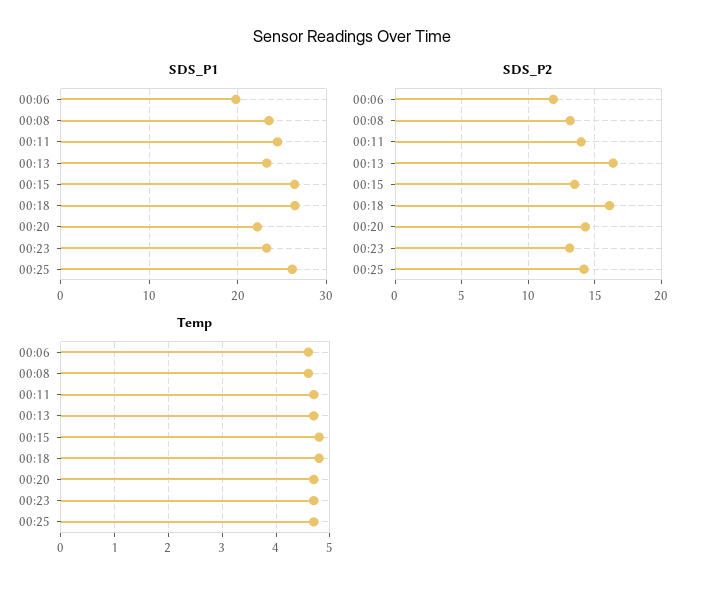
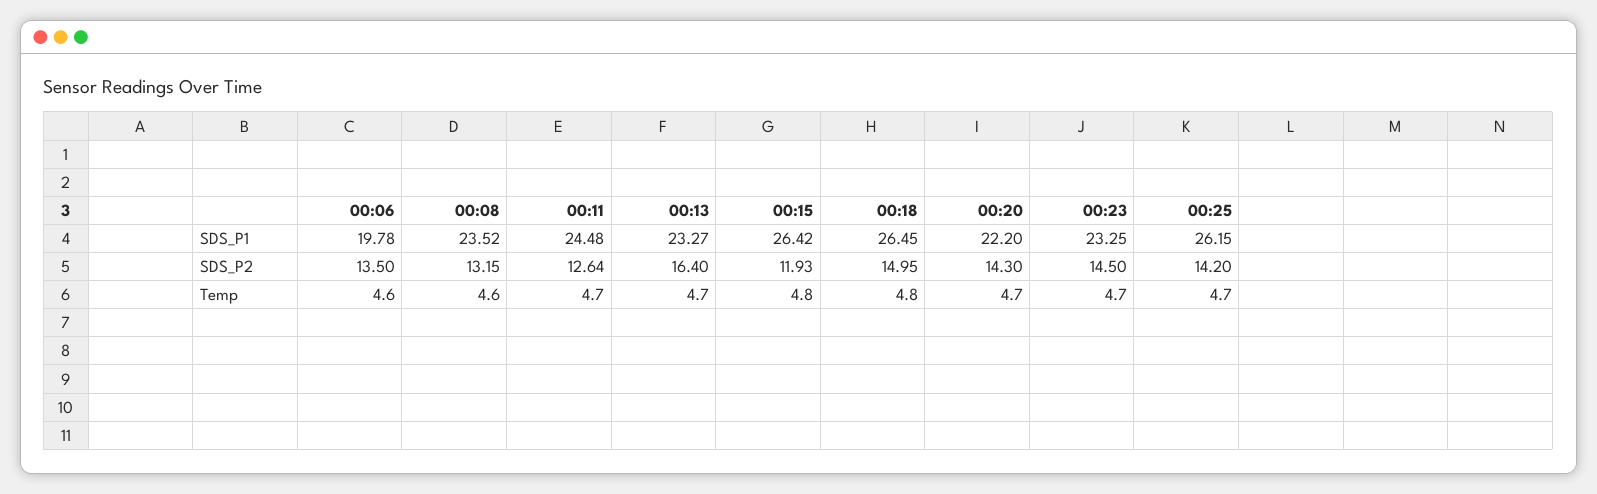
  {
    "SDS_P1": {
      "00:06": 19.78,
      "00:08": 23.52,
      "00:11": 24.48,
      "00:13": 23.27,
      "00:15": 26.42,
      "00:18": 26.45,
      "00:20": 22.2,
      "00:23": 23.25,
      "00:25": 26.15
    },
    "SDS_P2": {
-     "00:06": 12,
+     "00:06": 13.5,
      "00:08": 13.15,
-     "00:11": 14,
+     "00:11": 12.64,
      "00:13": 16.4,
-     "00:15": 13.5,
+     "00:15": 11.93,
-     "00:18": 16,
+     "00:18": 14.95,
      "00:20": 14.3,
-     "00:23": 13,
+     "00:23": 14.5,
      "00:25": 14.2
    },
    "Temp": {
      "00:06": 4.6,
      "00:08": 4.6,
      "00:11": 4.7,
      "00:13": 4.7,
      "00:15": 4.8,
      "00:18": 4.8,
      "00:20": 4.7,
      "00:23": 4.7,
      "00:25": 4.7
    }
  }

